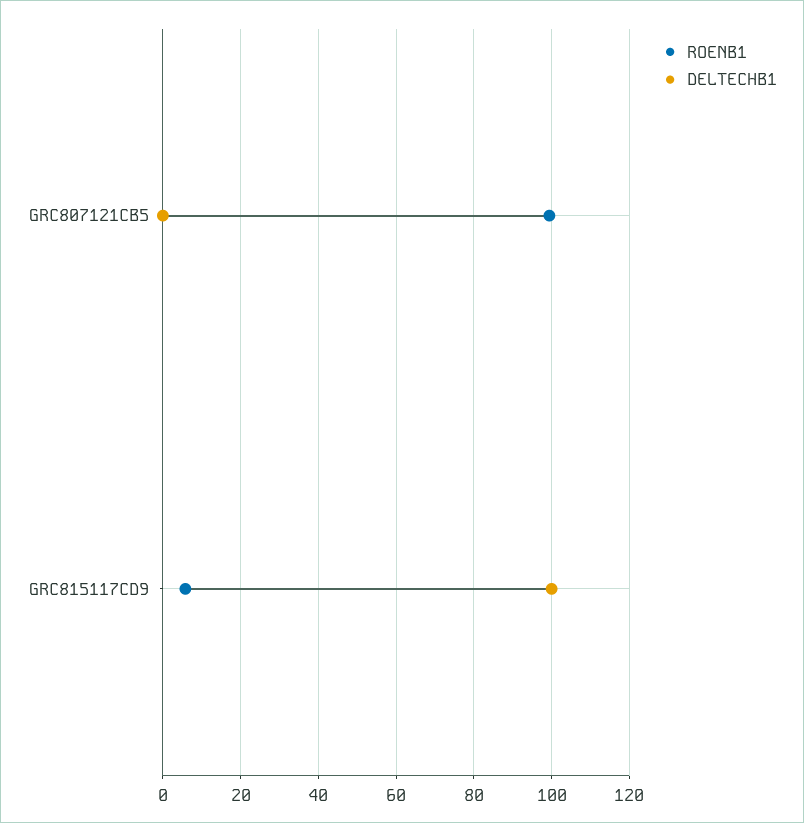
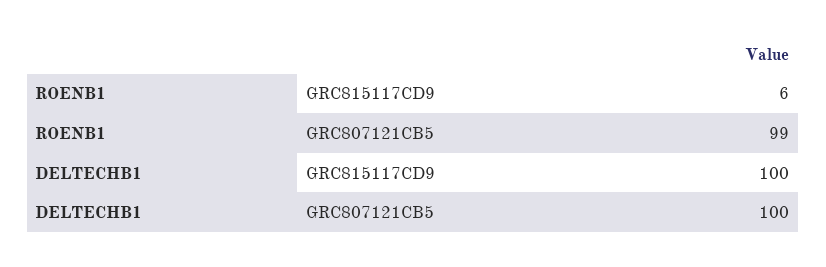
  {
    "ROENB1": {
      "GRC807121CB5": 99,
      "GRC815117CD9": 6
    },
    "DELTECHB1": {
-     "GRC807121CB5": 0,
+     "GRC807121CB5": 100,
      "GRC815117CD9": 100
    }
  }

